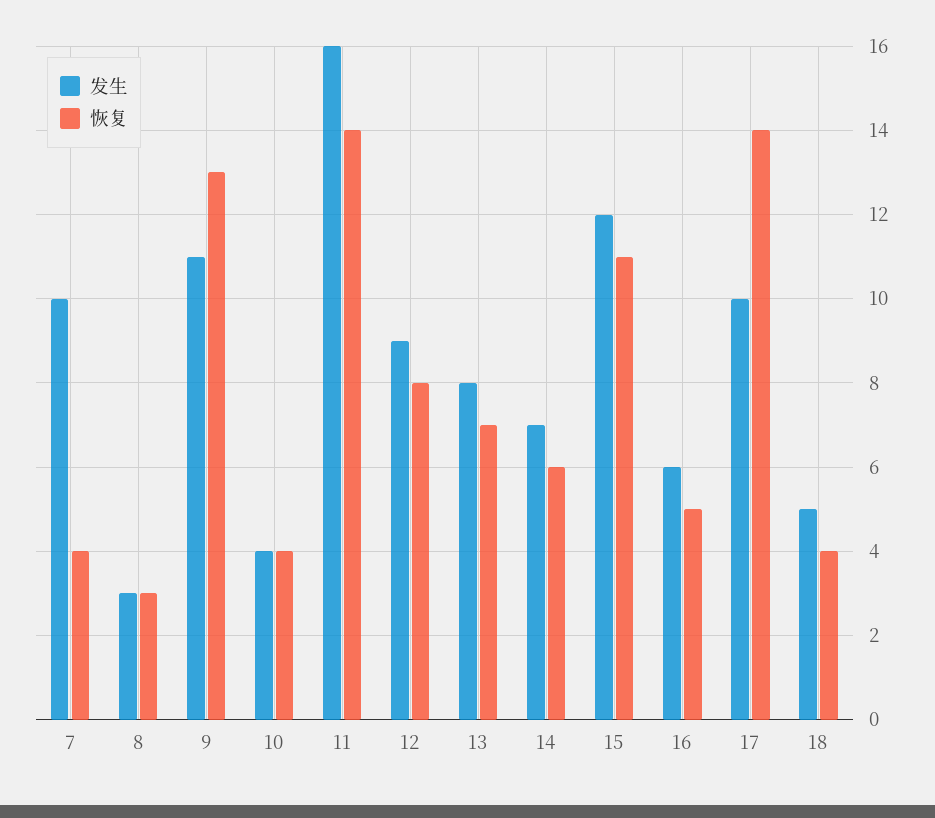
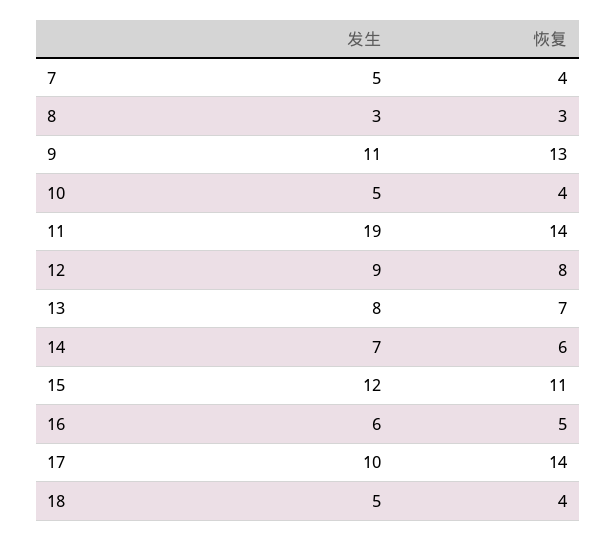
  {
    "发生": {
-     "7": 10,
+     "7": 5,
      "8": 3,
      "9": 11,
-     "10": 4,
+     "10": 5,
-     "11": 16,
+     "11": 19,
      "12": 9,
      "13": 8,
      "14": 7,
      "15": 12,
      "16": 6,
      "17": 10,
      "18": 5
    },
    "恢复": {
      "7": 4,
      "8": 3,
      "9": 13,
      "10": 4,
      "11": 14,
      "12": 8,
      "13": 7,
      "14": 6,
      "15": 11,
      "16": 5,
      "17": 14,
      "18": 4
    }
  }

